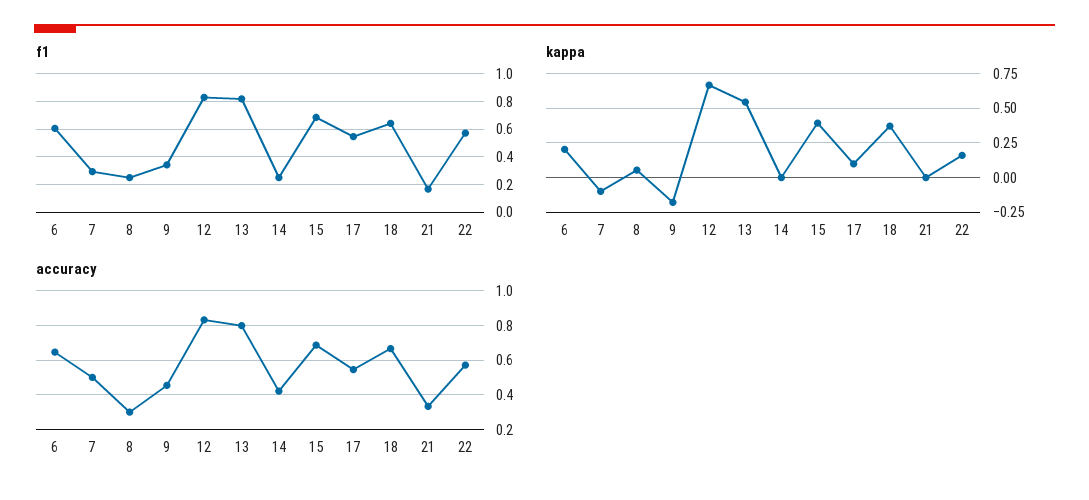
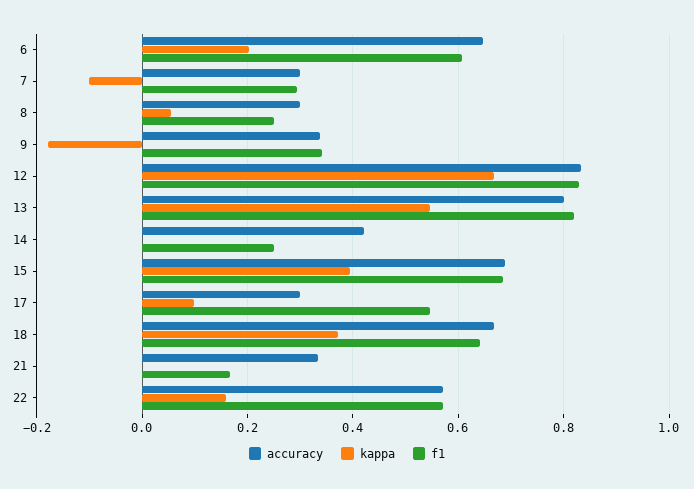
  {
    "f1": {
      "6": 0.6,
      "7": 0.3,
      "8": 0.26,
      "9": 0.34,
      "12": 0.82,
      "13": 0.82,
      "14": 0.24,
      "15": 0.68,
      "17": 0.54,
      "18": 0.64,
      "21": 0.16,
      "22": 0.58
    },
    "kappa": {
      "6": 0.2,
      "7": -0.1,
      "8": 0.06,
      "9": -0.18,
      "12": 0.66,
      "13": 0.54,
      "14": 0,
      "15": 0.4,
      "17": 0.1,
      "18": 0.38,
      "21": 0,
      "22": 0.16
    },
    "accuracy": {
      "6": 0.64,
-     "7": 0.5,
+     "7": 0.3,
      "8": 0.3,
-     "9": 0.45,
+     "9": 0.34,
      "12": 0.84,
      "13": 0.8,
      "14": 0.42,
      "15": 0.68,
-     "17": 0.55,
+     "17": 0.3,
      "18": 0.66,
      "21": 0.34,
      "22": 0.58
    }
  }

